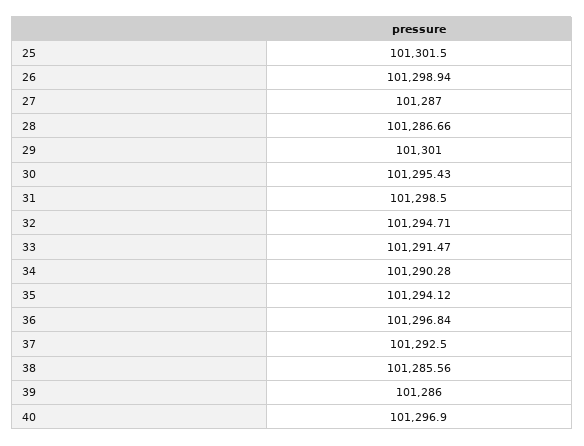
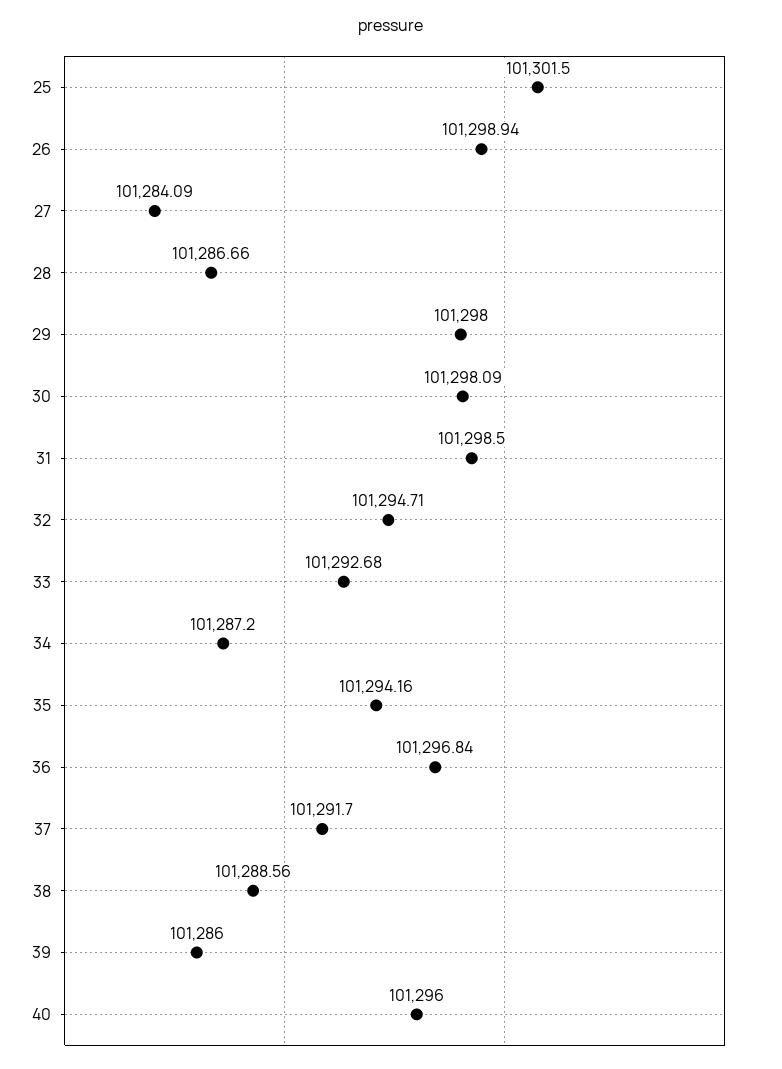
  {
    "25": 101301.5,
    "26": 101298.94,
-   "27": 101287,
+   "27": 101284.09,
    "28": 101286.66,
-   "29": 101301,
+   "29": 101298,
-   "30": 101295.43,
+   "30": 101298.09,
    "31": 101298.5,
    "32": 101294.71,
-   "33": 101291.47,
+   "33": 101292.68,
-   "34": 101290.28,
+   "34": 101287.2,
-   "35": 101294.12,
+   "35": 101294.16,
    "36": 101296.84,
-   "37": 101292.5,
+   "37": 101291.7,
-   "38": 101285.56,
+   "38": 101288.56,
    "39": 101286,
-   "40": 101296.9
+   "40": 101296
  }

